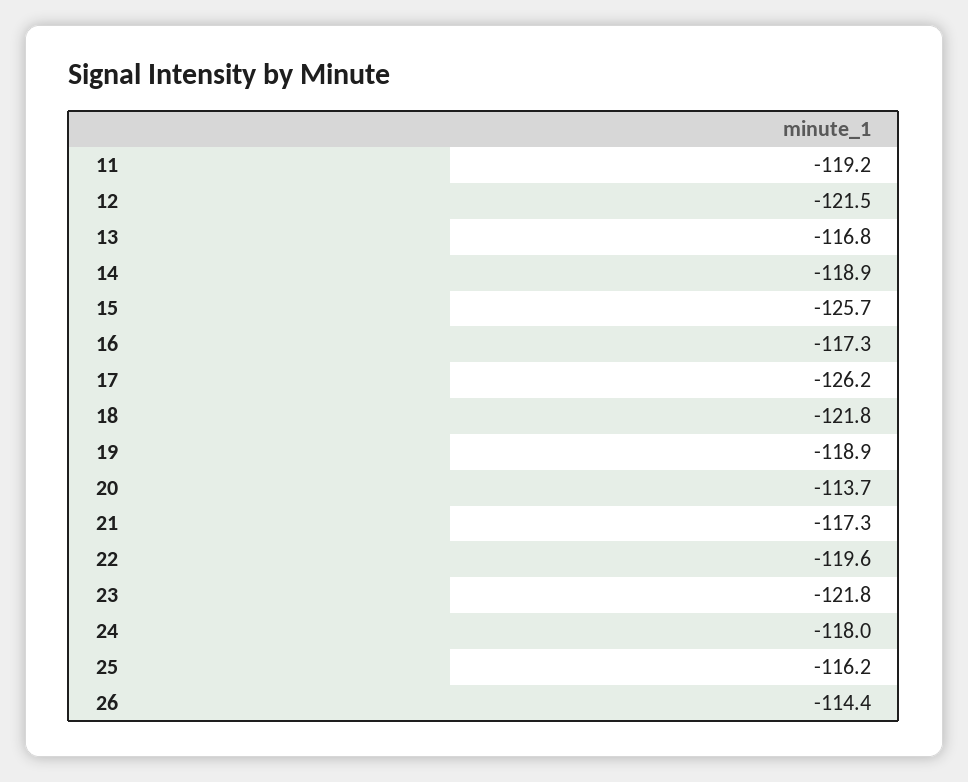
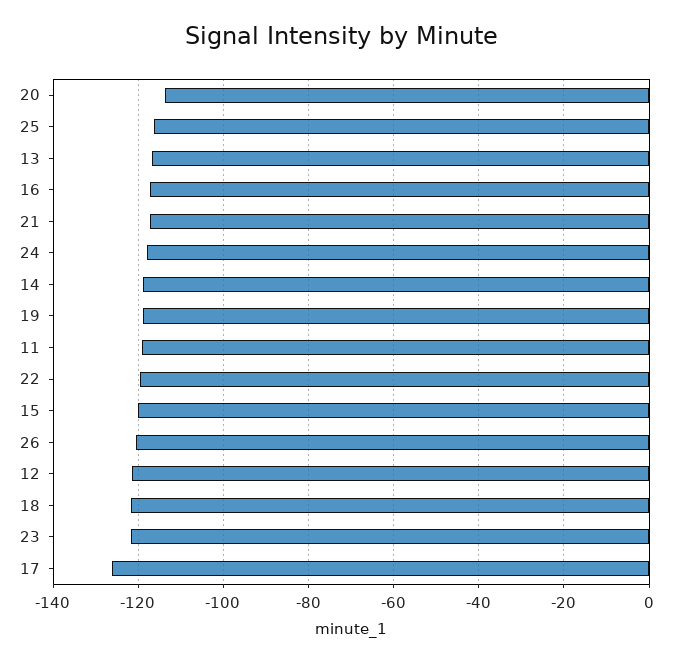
  {
    "11": -119.2,
    "12": -121.5,
    "13": -116.8,
    "14": -118.9,
-   "15": -125.7,
+   "15": -120,
    "16": -117.3,
    "17": -126.2,
    "18": -121.8,
    "19": -118.9,
    "20": -113.7,
    "21": -117.3,
    "22": -119.6,
    "23": -121.8,
    "24": -118,
    "25": -116.2,
-   "26": -114.4
+   "26": -120
  }

